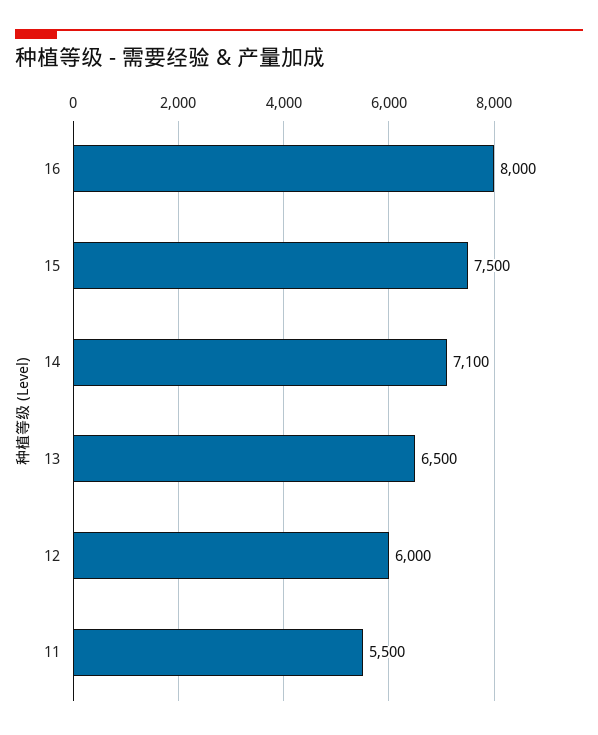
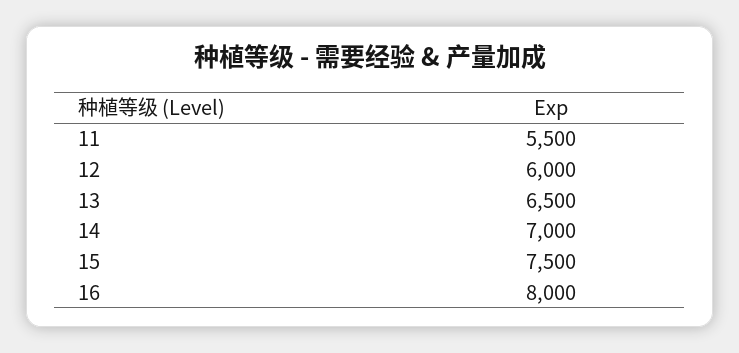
  {
    "16": 8000,
    "15": 7500,
-   "14": 7100,
+   "14": 7000,
    "13": 6500,
    "12": 6000,
    "11": 5500
  }

